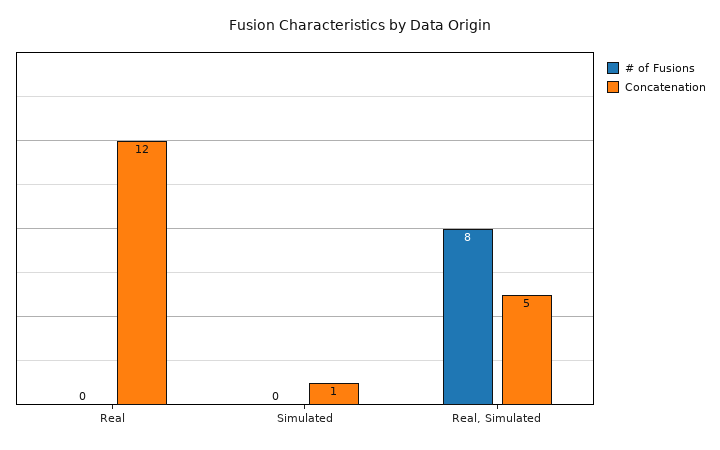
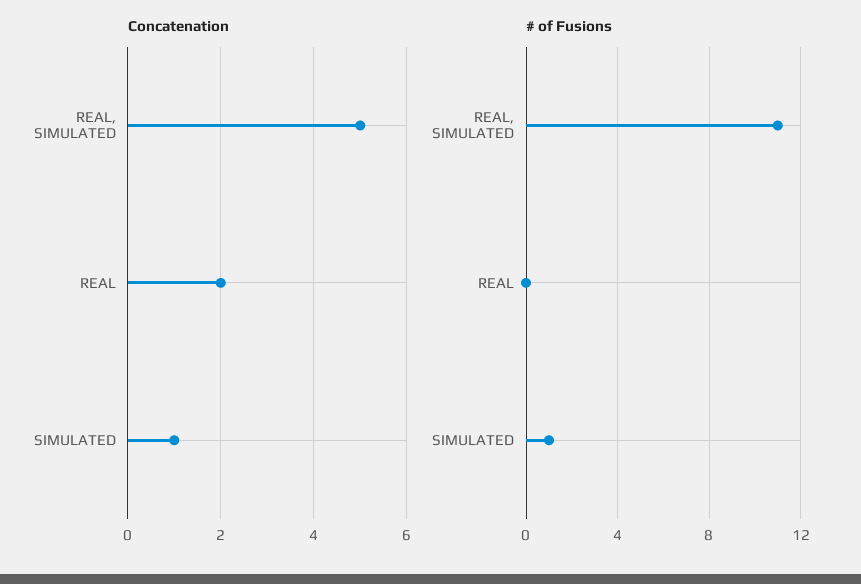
  {
    "# of Fusions": {
      "Real": 0,
-     "Simulated": 0,
+     "Simulated": 1,
-     "Real, Simulated": 8
+     "Real, Simulated": 11
    },
    "Concatenation": {
-     "Real": 12,
+     "Real": 2,
      "Simulated": 1,
      "Real, Simulated": 5
    }
  }

